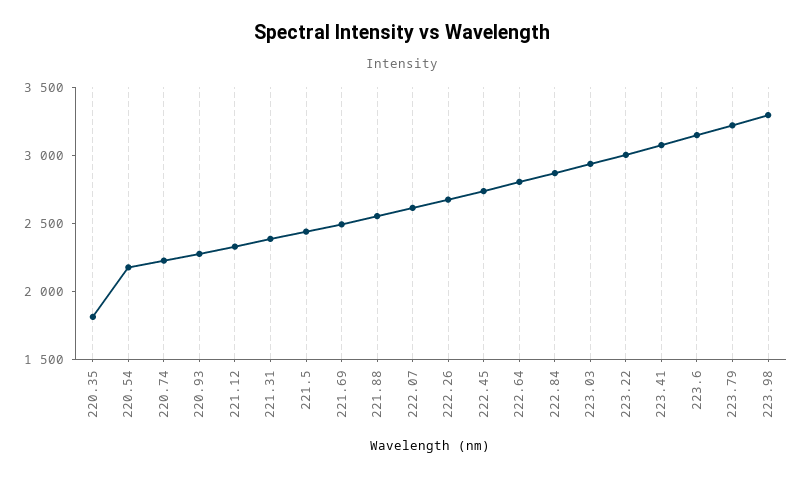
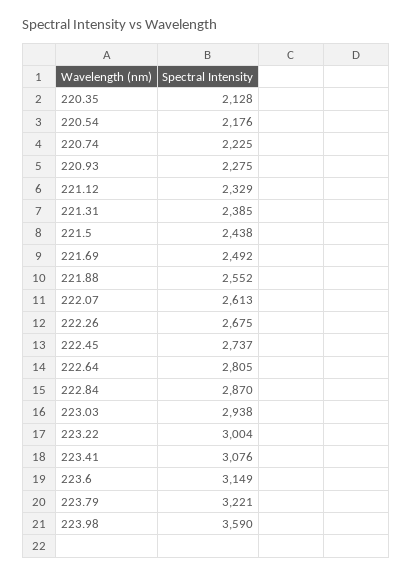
  {
-   "220.35": 1800,
+   "220.35": 2128,
    "220.54": 2176,
    "220.74": 2225,
    "220.93": 2275,
    "221.12": 2329,
    "221.31": 2385,
    "221.5": 2438,
    "221.69": 2492,
    "221.88": 2552,
    "222.07": 2613,
    "222.26": 2675,
    "222.45": 2737,
    "222.64": 2805,
    "222.84": 2870,
    "223.03": 2938,
    "223.22": 3004,
    "223.41": 3076,
    "223.6": 3149,
    "223.79": 3221,
-   "223.98": 3300
+   "223.98": 3590
  }

